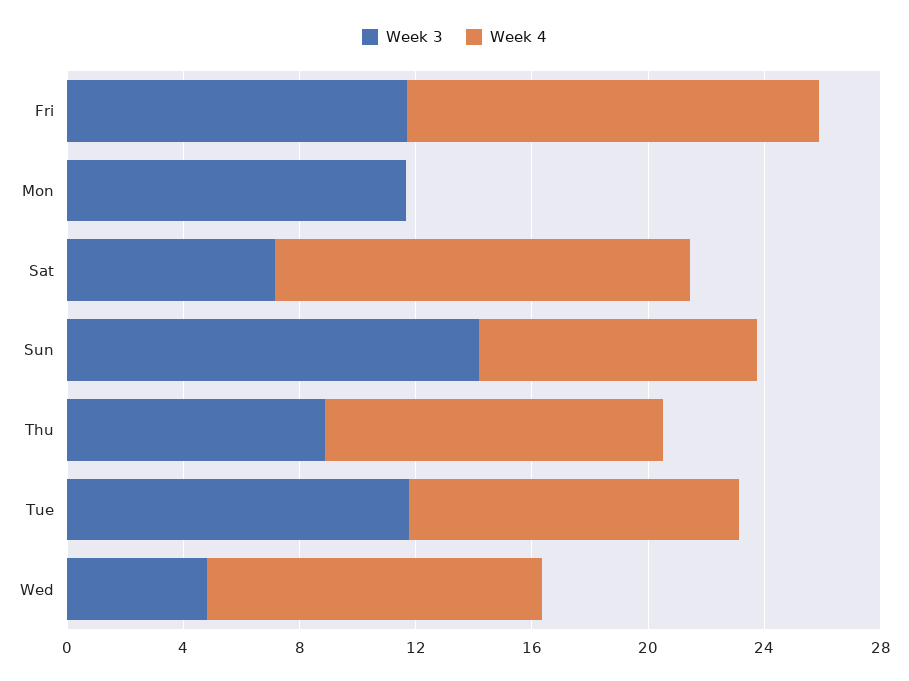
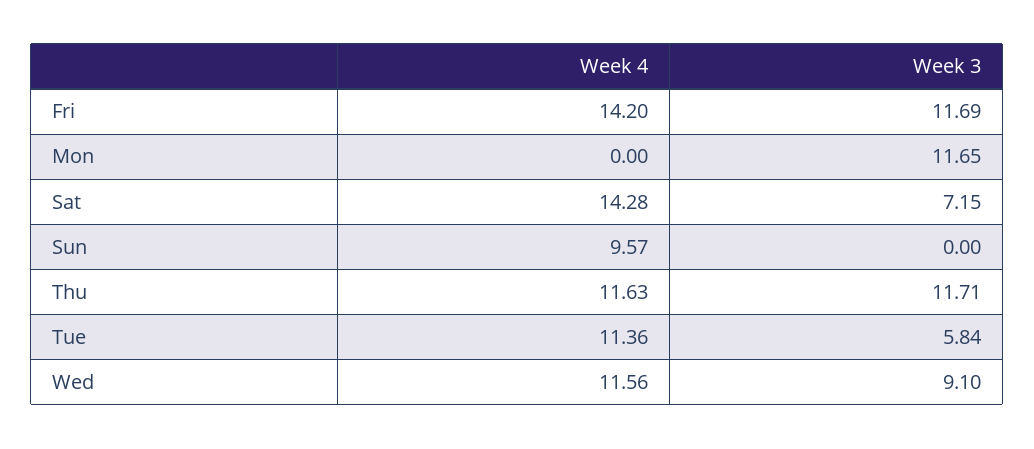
  {
    "Week 3": {
      "Fri": 11.69,
      "Mon": 11.65,
      "Sat": 7.15,
-     "Sun": 14,
+     "Sun": 0,
-     "Thu": 9,
+     "Thu": 11.71,
-     "Tue": 12,
+     "Tue": 5.84,
-     "Wed": 5
+     "Wed": 9.1
    },
    "Week 4": {
      "Fri": 14.2,
      "Mon": 0,
      "Sat": 14.28,
      "Sun": 9.57,
      "Thu": 11.63,
      "Tue": 11.36,
      "Wed": 11.56
    }
  }

